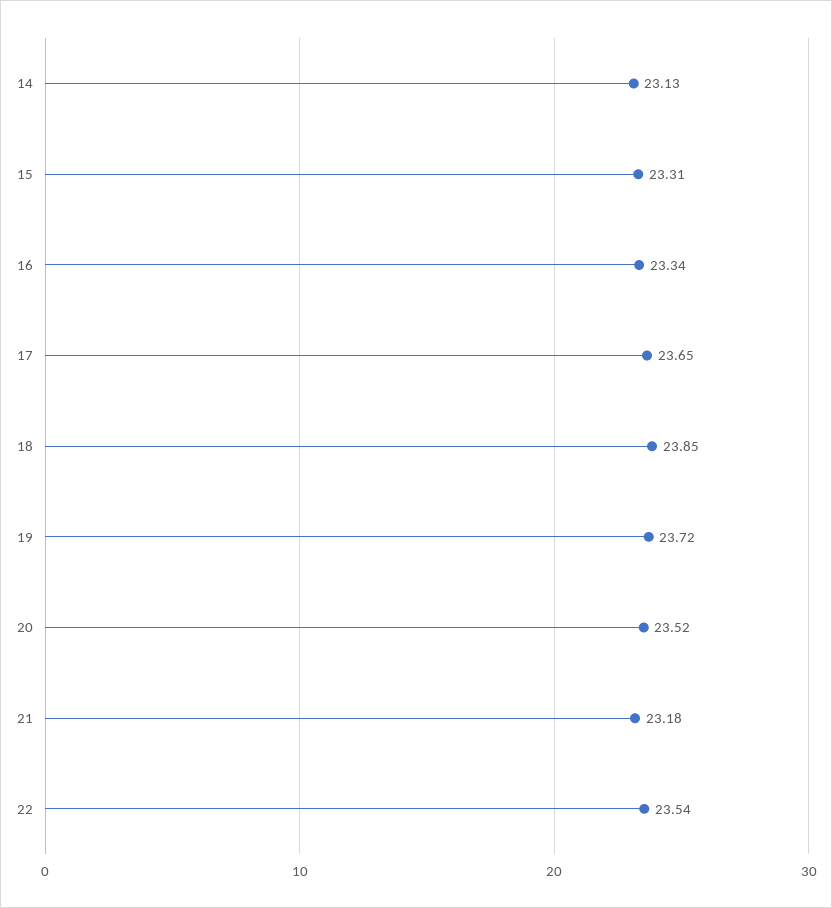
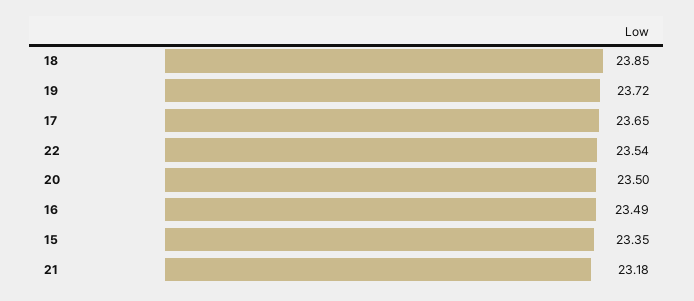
  {
-   "14": 23.13,
-   "15": 23.31,
+   "15": 23.35,
-   "16": 23.34,
+   "16": 23.49,
    "17": 23.65,
    "18": 23.85,
    "19": 23.72,
-   "20": 23.52,
+   "20": 23.5,
    "21": 23.18,
    "22": 23.54
  }

